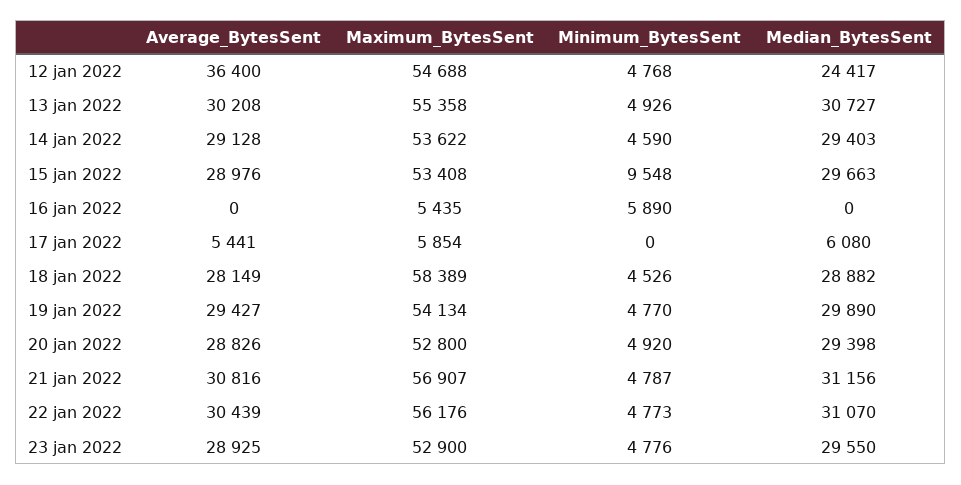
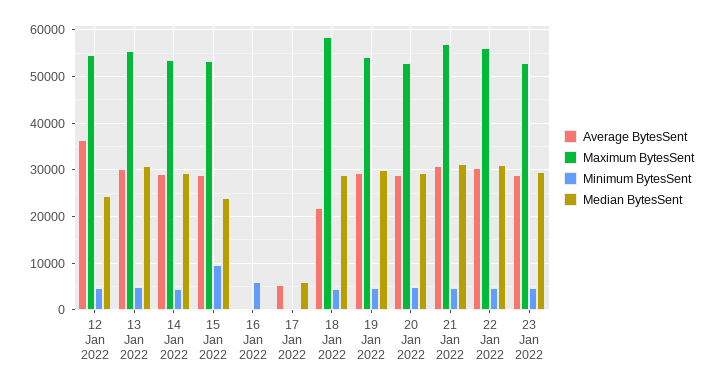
  {
    "Average_BytesSent": {
      "12 jan 2022": 36400,
      "13 jan 2022": 30208,
      "14 jan 2022": 29128,
      "15 jan 2022": 28976,
      "16 jan 2022": 0,
      "17 jan 2022": 5441,
-     "18 jan 2022": 28149,
+     "18 jan 2022": 22000,
      "19 jan 2022": 29427,
      "20 jan 2022": 28826,
      "21 jan 2022": 30816,
      "22 jan 2022": 30439,
      "23 jan 2022": 28925
    },
    "Maximum_BytesSent": {
      "12 jan 2022": 54688,
      "13 jan 2022": 55358,
      "14 jan 2022": 53622,
      "15 jan 2022": 53408,
-     "16 jan 2022": 5435,
+     "16 jan 2022": 0,
-     "17 jan 2022": 5854,
+     "17 jan 2022": 0,
      "18 jan 2022": 58389,
      "19 jan 2022": 54134,
      "20 jan 2022": 52800,
      "21 jan 2022": 56907,
      "22 jan 2022": 56176,
      "23 jan 2022": 52900
    },
    "Minimum_BytesSent": {
      "12 jan 2022": 4768,
      "13 jan 2022": 4926,
      "14 jan 2022": 4590,
      "15 jan 2022": 9548,
      "16 jan 2022": 5890,
      "17 jan 2022": 0,
      "18 jan 2022": 4526,
      "19 jan 2022": 4770,
      "20 jan 2022": 4920,
      "21 jan 2022": 4787,
      "22 jan 2022": 4773,
      "23 jan 2022": 4776
    },
    "Median_BytesSent": {
      "12 jan 2022": 24417,
      "13 jan 2022": 30727,
      "14 jan 2022": 29403,
-     "15 jan 2022": 29663,
+     "15 jan 2022": 24000,
      "16 jan 2022": 0,
      "17 jan 2022": 6080,
      "18 jan 2022": 28882,
      "19 jan 2022": 29890,
      "20 jan 2022": 29398,
      "21 jan 2022": 31156,
      "22 jan 2022": 31070,
      "23 jan 2022": 29550
    }
  }

